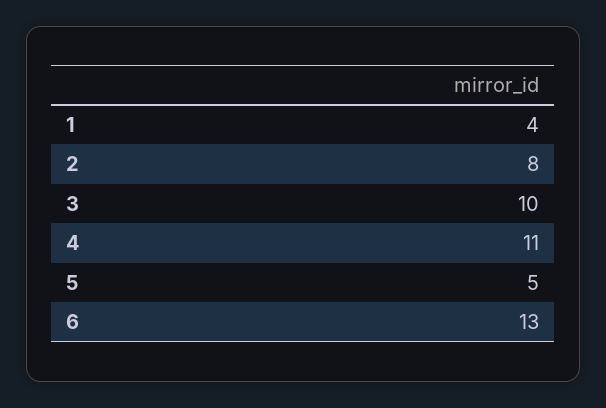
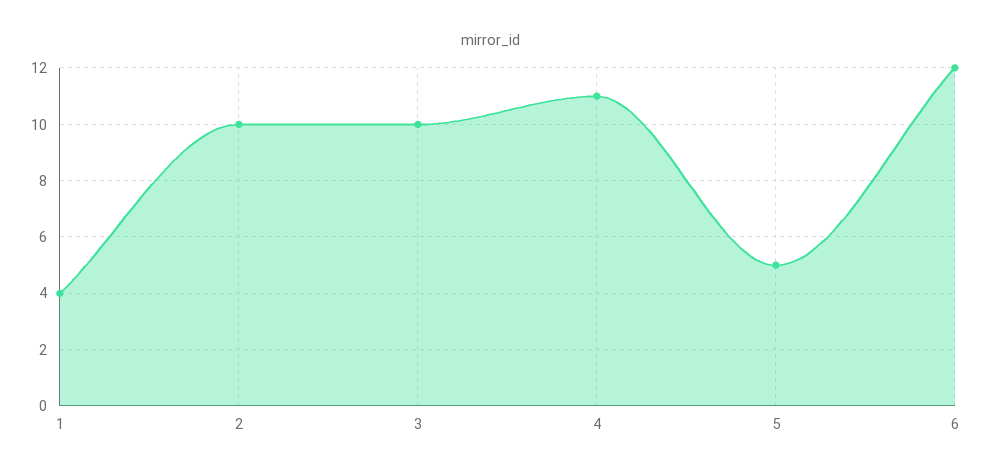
  {
    "1": 4,
-   "2": 8,
+   "2": 10,
    "3": 10,
    "4": 11,
    "5": 5,
-   "6": 13
+   "6": 12
  }

